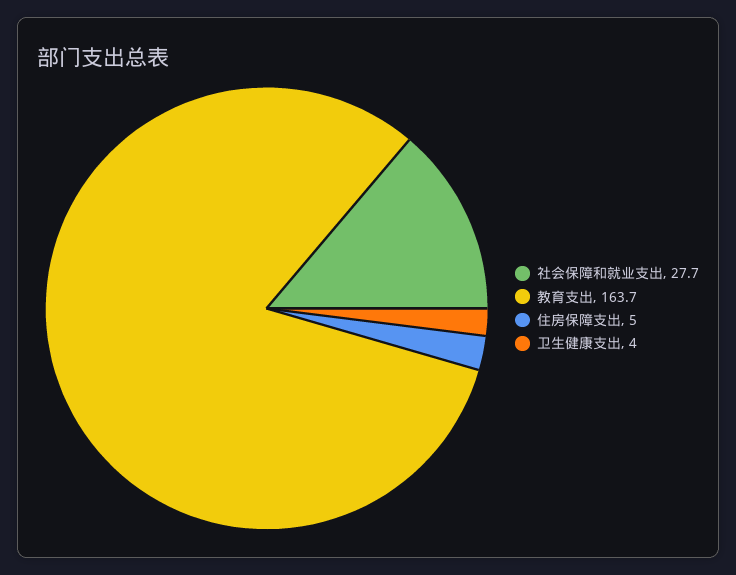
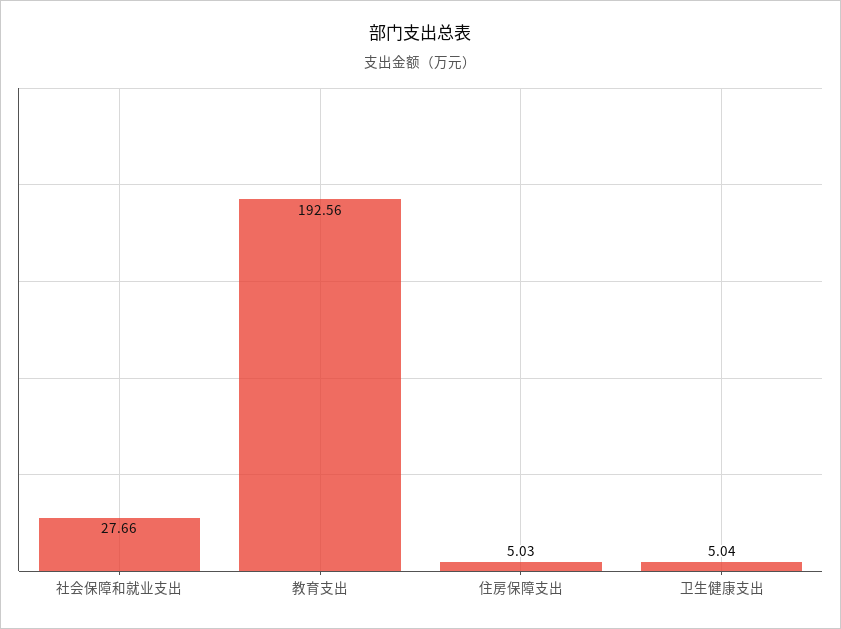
  {
    "社会保障和就业支出": 27.66,
-   "教育支出": 163.7,
+   "教育支出": 192.56,
    "住房保障支出": 5.03,
-   "卫生健康支出": 4
+   "卫生健康支出": 5.04
  }

